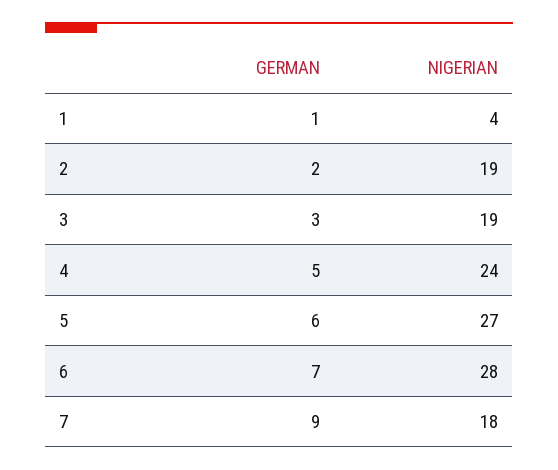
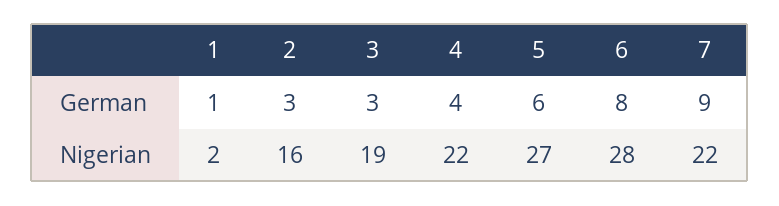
  {
    "GERMAN": {
      "1": 1,
-     "2": 2,
+     "2": 3,
      "3": 3,
-     "4": 5,
+     "4": 4,
      "5": 6,
-     "6": 7,
+     "6": 8,
      "7": 9
    },
    "NIGERIAN": {
-     "1": 4,
+     "1": 2,
-     "2": 19,
+     "2": 16,
      "3": 19,
-     "4": 24,
+     "4": 22,
      "5": 27,
      "6": 28,
-     "7": 18
+     "7": 22
    }
  }

